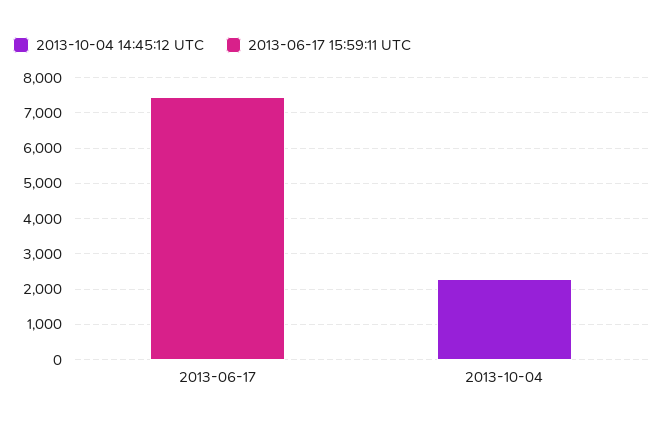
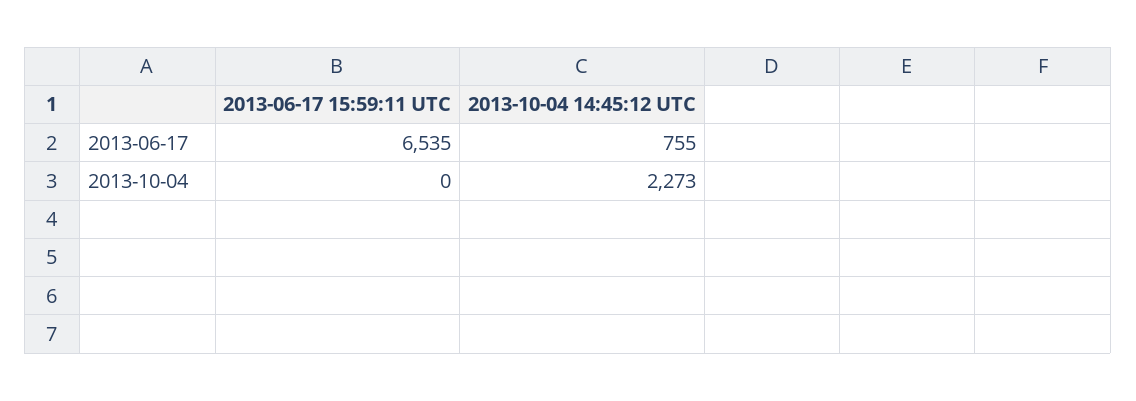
  {
    "2013-10-04 14:45:12 UTC": {
-     "2013-06-17": 0,
+     "2013-06-17": 755,
      "2013-10-04": 2273
    },
    "2013-06-17 15:59:11 UTC": {
-     "2013-06-17": 7500,
+     "2013-06-17": 6535,
      "2013-10-04": 0
    }
  }

